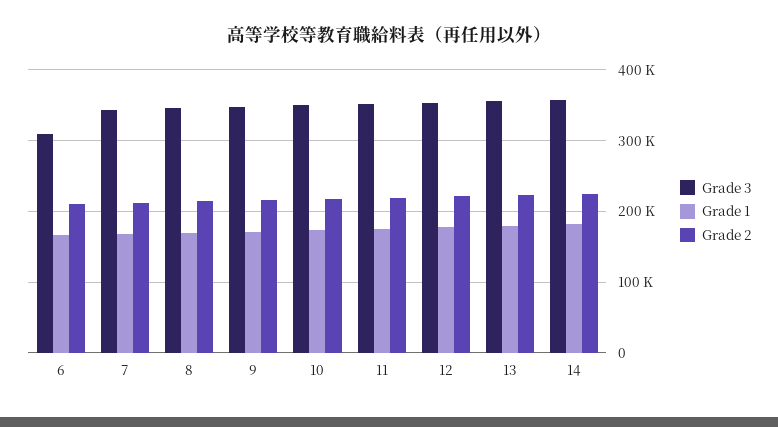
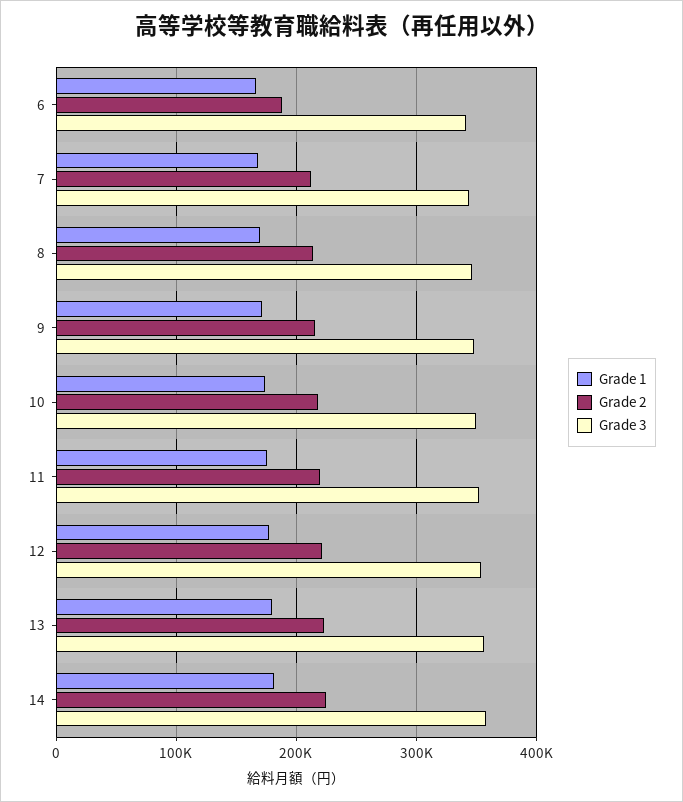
  {
    "Grade 3": {
-     "6": 310000,
+     "6": 340000,
      "7": 340000,
      "8": 350000,
      "9": 350000,
      "10": 350000,
      "11": 350000,
      "12": 350000,
      "13": 360000,
      "14": 360000
    },
    "Grade 1": {
      "6": 170000,
      "7": 170000,
      "8": 170000,
      "9": 170000,
      "10": 170000,
      "11": 180000,
      "12": 180000,
      "13": 180000,
      "14": 180000
    },
    "Grade 2": {
-     "6": 210000,
+     "6": 190000,
      "7": 210000,
      "8": 210000,
      "9": 220000,
      "10": 220000,
      "11": 220000,
      "12": 220000,
      "13": 220000,
      "14": 230000
    }
  }

